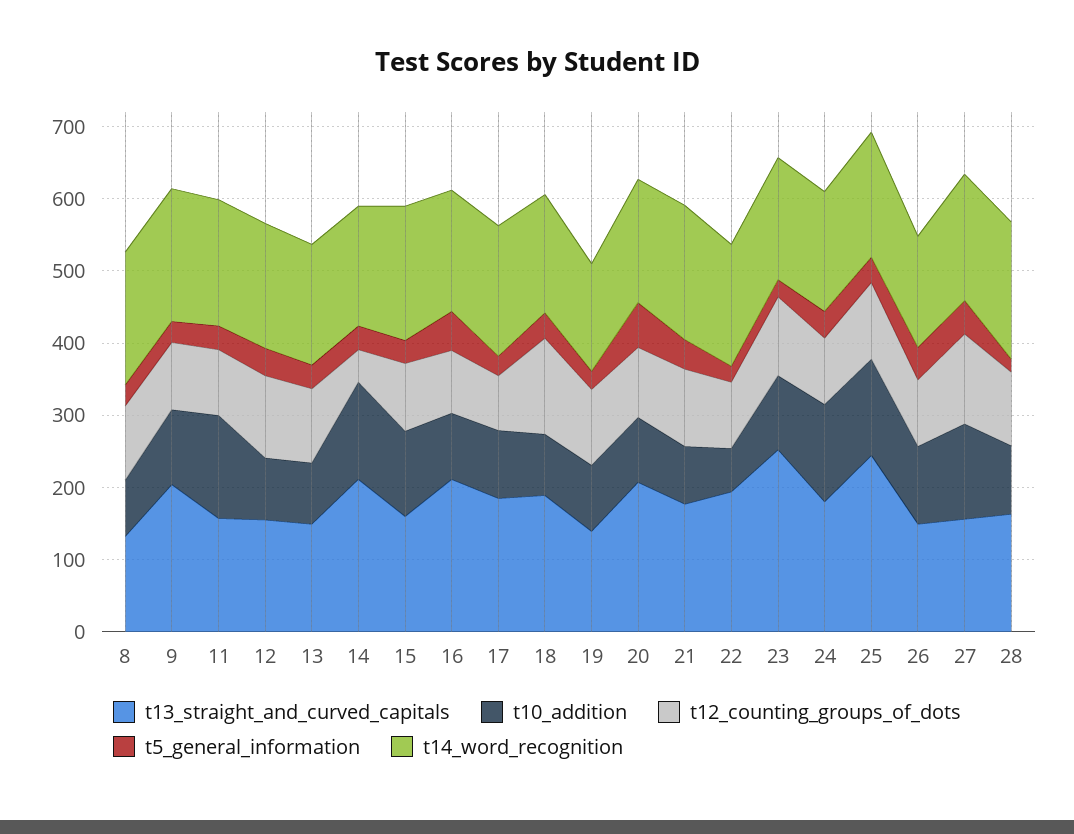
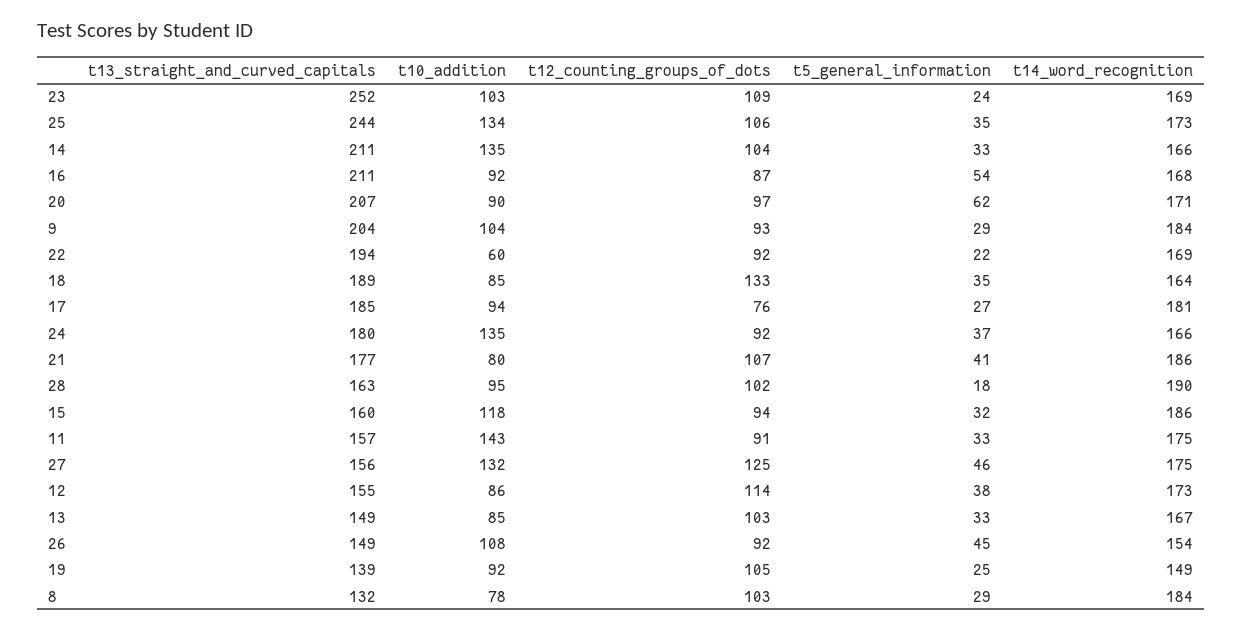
  {
    "t13_straight_and_curved_capitals": {
      "8": 132,
      "9": 204,
      "11": 157,
      "12": 155,
      "13": 149,
      "14": 211,
      "15": 160,
      "16": 211,
      "17": 185,
      "18": 189,
      "19": 139,
      "20": 207,
      "21": 177,
      "22": 194,
      "23": 252,
      "24": 180,
      "25": 244,
      "26": 149,
      "27": 156,
      "28": 163
    },
    "t10_addition": {
      "8": 78,
      "9": 104,
      "11": 143,
      "12": 86,
      "13": 85,
      "14": 135,
      "15": 118,
      "16": 92,
      "17": 94,
      "18": 85,
      "19": 92,
      "20": 90,
      "21": 80,
      "22": 60,
      "23": 103,
      "24": 135,
      "25": 134,
      "26": 108,
      "27": 132,
      "28": 95
    },
    "t12_counting_groups_of_dots": {
      "8": 103,
      "9": 93,
      "11": 91,
      "12": 114,
      "13": 103,
-     "14": 40,
+     "14": 104,
      "15": 94,
      "16": 87,
      "17": 76,
      "18": 133,
      "19": 105,
      "20": 97,
      "21": 107,
      "22": 92,
      "23": 109,
      "24": 92,
      "25": 106,
      "26": 92,
      "27": 125,
      "28": 102
    },
    "t5_general_information": {
      "8": 29,
      "9": 29,
      "11": 33,
      "12": 38,
      "13": 33,
      "14": 33,
      "15": 32,
      "16": 54,
      "17": 27,
      "18": 35,
      "19": 25,
      "20": 62,
      "21": 41,
      "22": 22,
      "23": 24,
      "24": 37,
      "25": 35,
      "26": 45,
      "27": 46,
      "28": 18
    },
    "t14_word_recognition": {
      "8": 184,
      "9": 184,
      "11": 175,
      "12": 173,
      "13": 167,
      "14": 166,
      "15": 186,
      "16": 168,
      "17": 181,
      "18": 164,
      "19": 149,
      "20": 171,
      "21": 186,
      "22": 169,
      "23": 169,
      "24": 166,
      "25": 173,
      "26": 154,
      "27": 175,
      "28": 190
    }
  }

